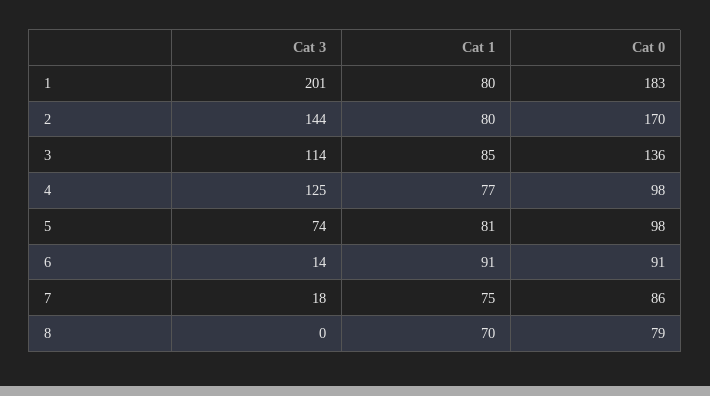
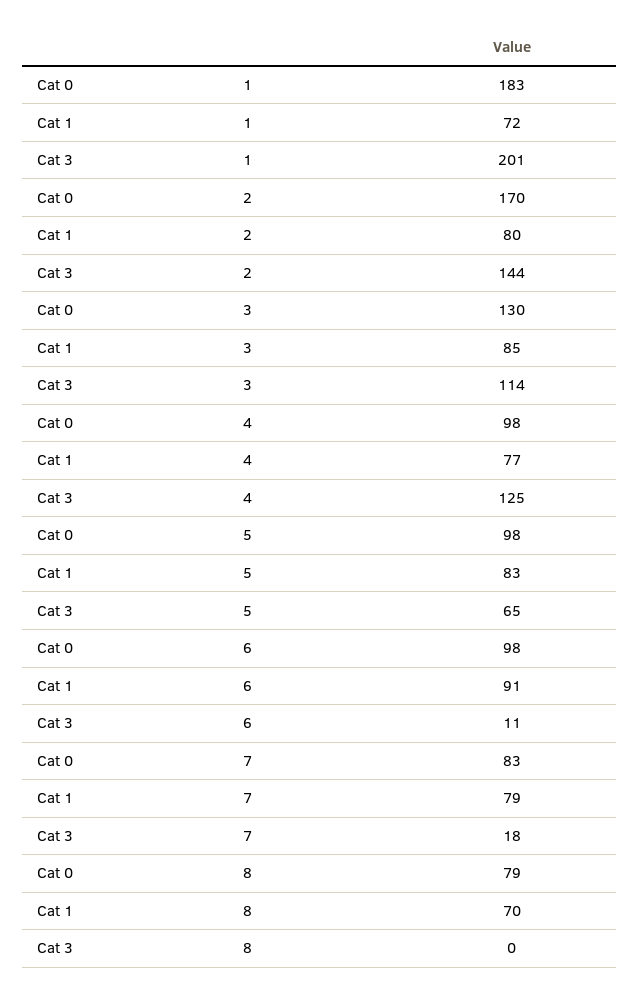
  {
    "Cat 3": {
      "1": 201,
      "2": 144,
      "3": 114,
      "4": 125,
-     "5": 74,
+     "5": 65,
-     "6": 14,
+     "6": 11,
      "7": 18,
      "8": 0
    },
    "Cat 1": {
-     "1": 80,
+     "1": 72,
      "2": 80,
      "3": 85,
      "4": 77,
-     "5": 81,
+     "5": 83,
      "6": 91,
-     "7": 75,
+     "7": 79,
      "8": 70
    },
    "Cat 0": {
      "1": 183,
      "2": 170,
-     "3": 136,
+     "3": 130,
      "4": 98,
      "5": 98,
-     "6": 91,
+     "6": 98,
-     "7": 86,
+     "7": 83,
      "8": 79
    }
  }

